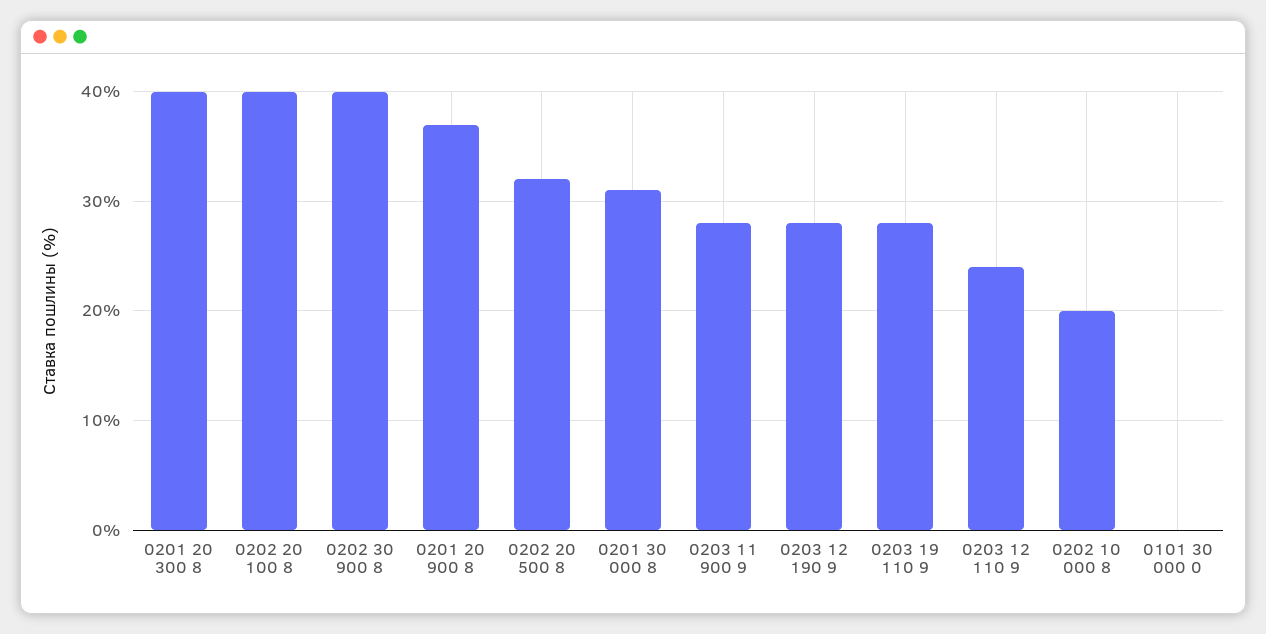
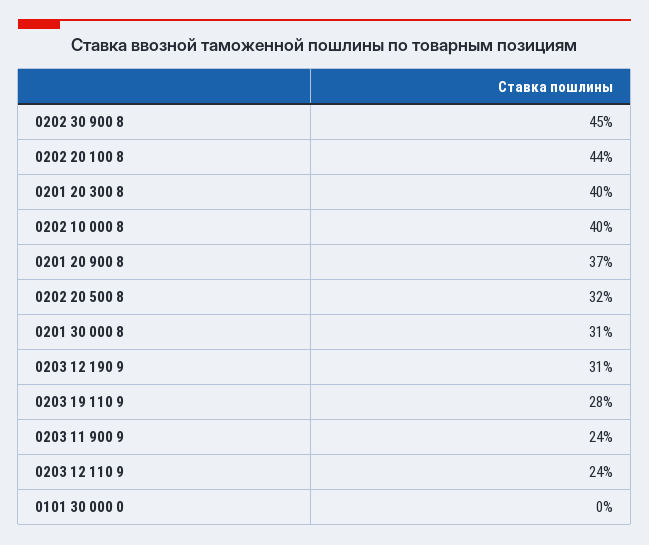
  {
    "0201 20 300 8": 40,
-   "0202 20 100 8": 40,
+   "0202 20 100 8": 44,
-   "0202 30 900 8": 40,
+   "0202 30 900 8": 45,
    "0201 20 900 8": 37,
    "0202 20 500 8": 32,
    "0201 30 000 8": 31,
-   "0203 11 900 9": 28,
+   "0203 11 900 9": 24,
-   "0203 12 190 9": 28,
+   "0203 12 190 9": 31,
    "0203 19 110 9": 28,
    "0203 12 110 9": 24,
-   "0202 10 000 8": 20,
+   "0202 10 000 8": 40,
    "0101 30 000 0": 0
  }

